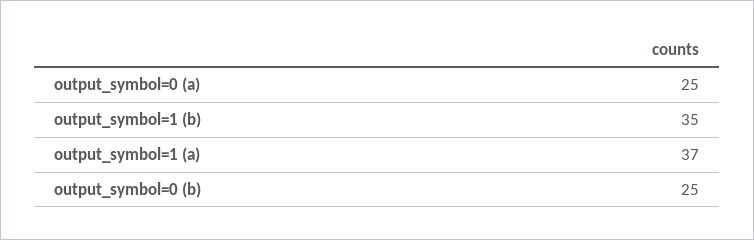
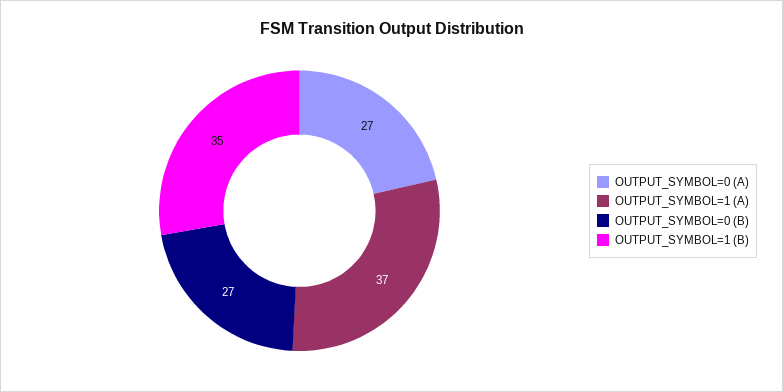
  {
-   "output_symbol=0 (a)": 25,
+   "output_symbol=0 (a)": 27,
    "output_symbol=1 (b)": 35,
    "output_symbol=1 (a)": 37,
-   "output_symbol=0 (b)": 25
+   "output_symbol=0 (b)": 27
  }

